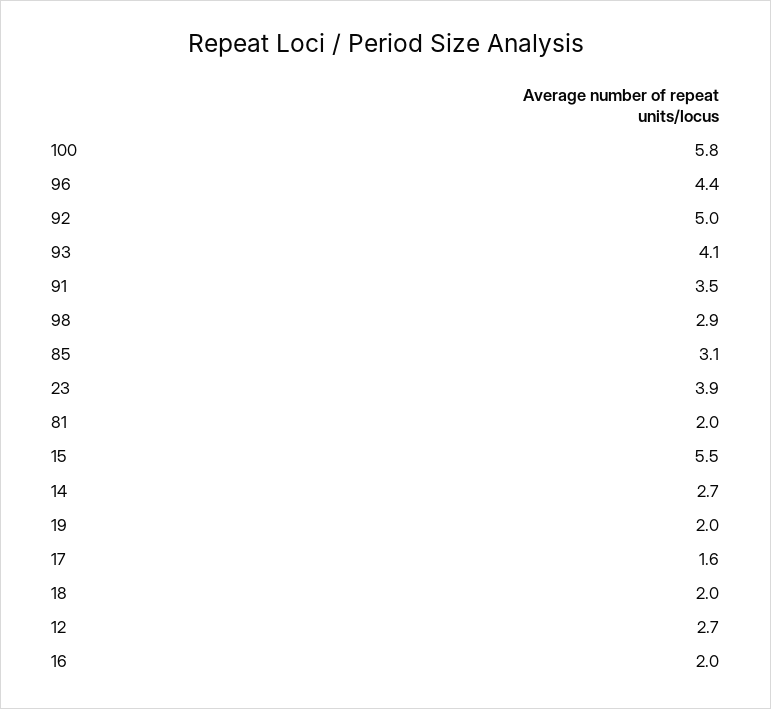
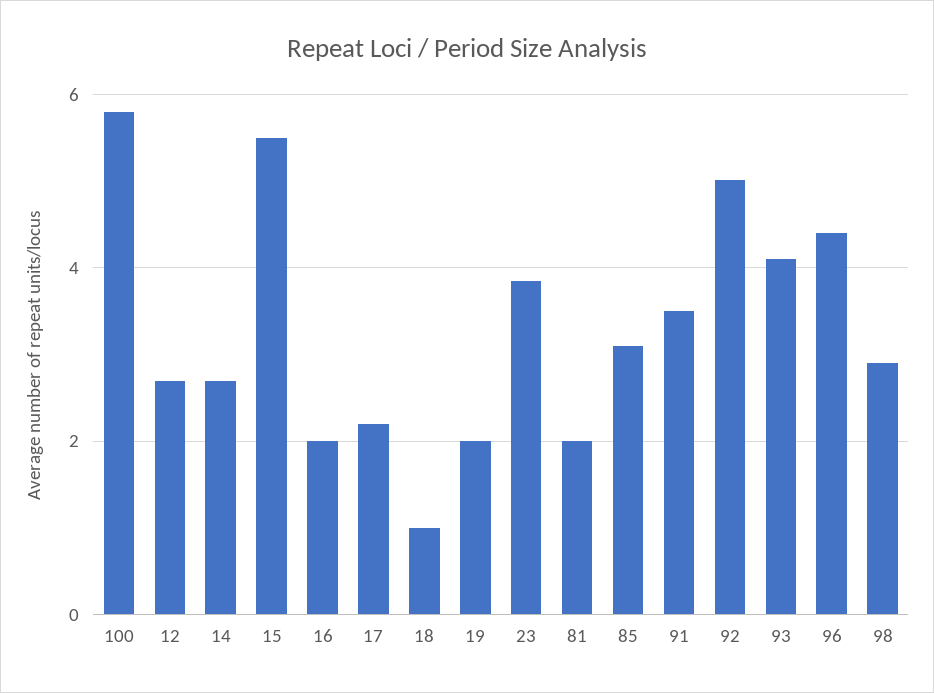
  {
    "100": 5.8,
    "96": 4.4,
    "92": 5,
    "93": 4.1,
    "91": 3.5,
    "98": 2.9,
    "85": 3.1,
    "23": 3.9,
    "81": 2,
    "15": 5.5,
    "14": 2.7,
    "19": 2,
-   "17": 1.6,
+   "17": 2.2,
-   "18": 2,
+   "18": 1,
    "12": 2.7,
    "16": 2
  }

